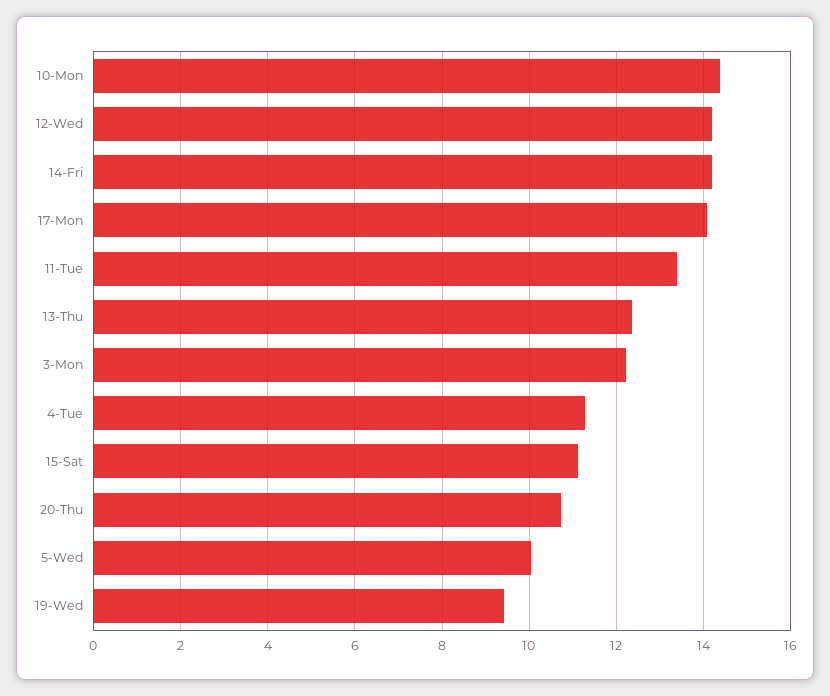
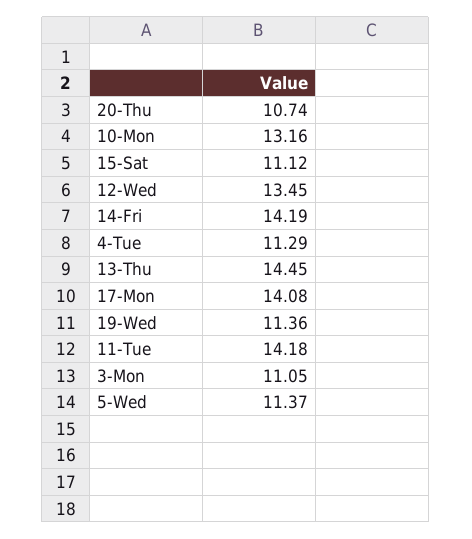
  {
-   "10-Mon": 14.4,
+   "10-Mon": 13.16,
-   "12-Wed": 14.2,
+   "12-Wed": 13.45,
    "14-Fri": 14.19,
    "17-Mon": 14.08,
-   "11-Tue": 13.4,
+   "11-Tue": 14.18,
-   "13-Thu": 12.4,
+   "13-Thu": 14.45,
-   "3-Mon": 12.2,
+   "3-Mon": 11.05,
    "4-Tue": 11.29,
    "15-Sat": 11.12,
    "20-Thu": 10.74,
-   "5-Wed": 10,
+   "5-Wed": 11.37,
-   "19-Wed": 9.4
+   "19-Wed": 11.36
  }

